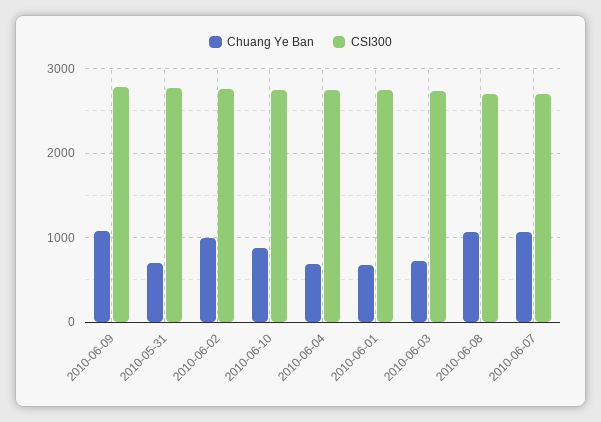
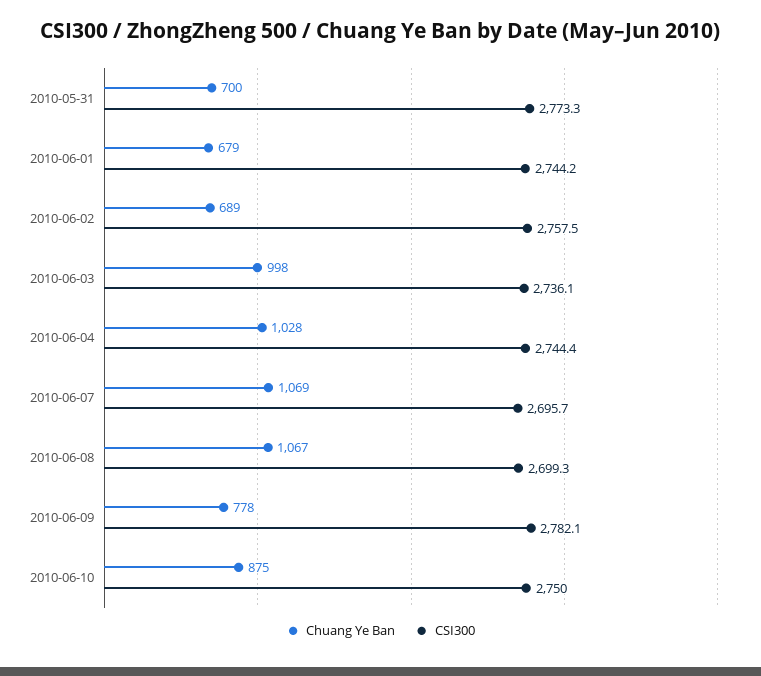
  {
    "Chuang Ye Ban": {
-     "2010-06-09": 1100,
+     "2010-06-09": 778,
      "2010-05-31": 700,
-     "2010-06-02": 1000,
+     "2010-06-02": 689,
      "2010-06-10": 875,
-     "2010-06-04": 700,
+     "2010-06-04": 1028,
      "2010-06-01": 679,
-     "2010-06-03": 700,
+     "2010-06-03": 998,
      "2010-06-08": 1067,
      "2010-06-07": 1069
    },
    "CSI300": {
      "2010-06-09": 2782.1,
      "2010-05-31": 2773.3,
      "2010-06-02": 2757.5,
      "2010-06-10": 2750,
      "2010-06-04": 2744.4,
      "2010-06-01": 2744.2,
      "2010-06-03": 2736.1,
      "2010-06-08": 2699.3,
      "2010-06-07": 2695.7
    }
  }

